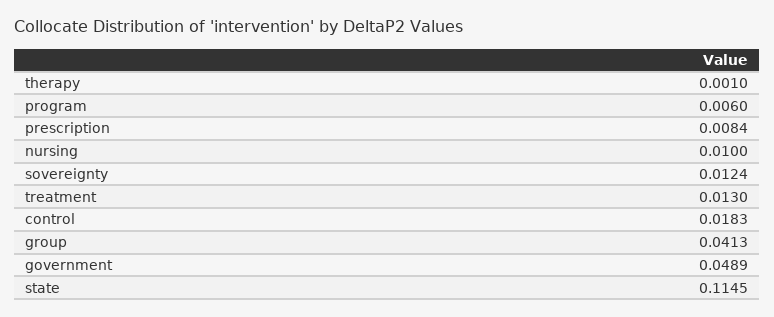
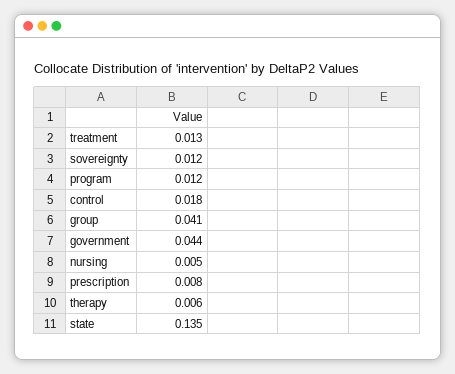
  {
-   "therapy": 0.001,
+   "therapy": 0.006,
-   "program": 0.006,
+   "program": 0.012,
    "prescription": 0.0084,
-   "nursing": 0.01,
+   "nursing": 0.005,
    "sovereignty": 0.0124,
    "treatment": 0.013,
    "control": 0.0183,
    "group": 0.0413,
-   "government": 0.0489,
+   "government": 0.044,
-   "state": 0.1145
+   "state": 0.135
  }

